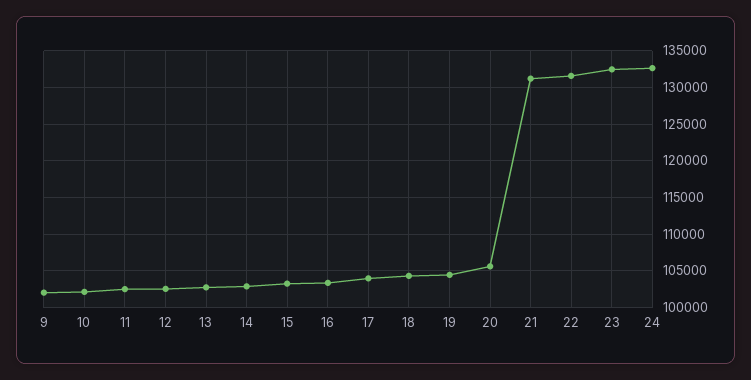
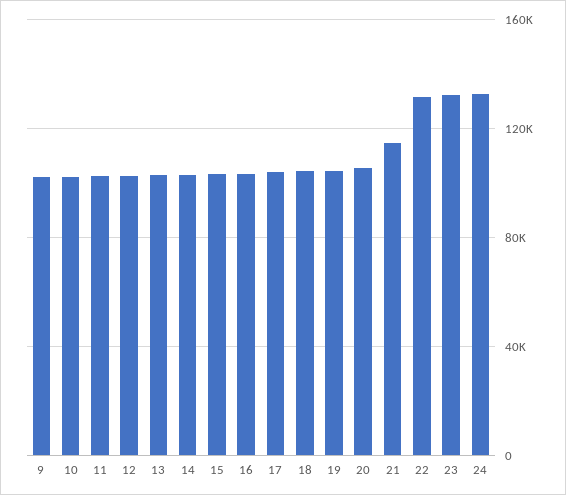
  {
    "9": 102000,
    "10": 102000,
    "11": 103000,
    "12": 103000,
    "13": 103000,
    "14": 103000,
    "15": 103000,
    "16": 103000,
    "17": 104000,
    "18": 104000,
    "19": 104000,
    "20": 106000,
-   "21": 131000,
+   "21": 115000,
    "22": 132000,
    "23": 132000,
    "24": 133000
  }

